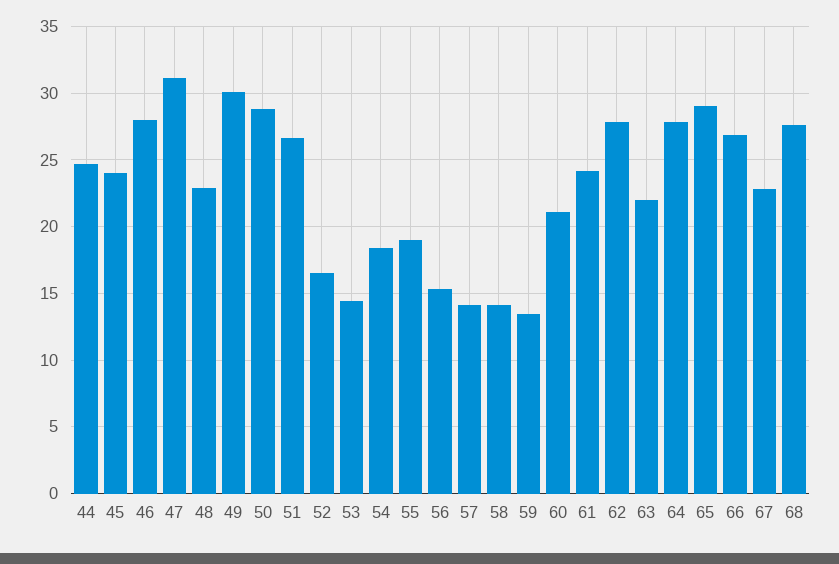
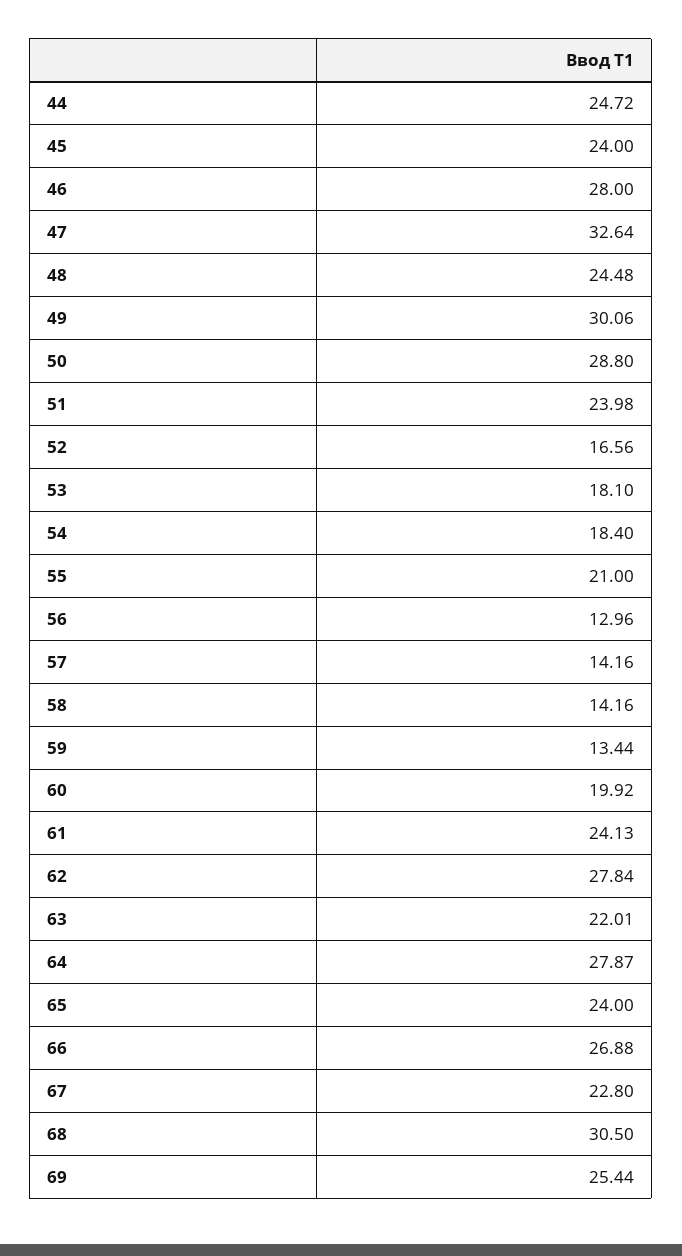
  {
    "44": 24.72,
    "45": 24,
    "46": 28,
-   "47": 31,
+   "47": 32.64,
-   "48": 23,
+   "48": 24.48,
    "49": 30.06,
    "50": 28.8,
-   "51": 26.5,
+   "51": 23.98,
    "52": 16.56,
-   "53": 14.5,
+   "53": 18.1,
    "54": 18.4,
-   "55": 19,
+   "55": 21,
-   "56": 15.5,
+   "56": 12.96,
    "57": 14.16,
    "58": 14.16,
    "59": 13.44,
-   "60": 21,
+   "60": 19.92,
    "61": 24.13,
    "62": 27.84,
    "63": 22.01,
    "64": 27.87,
-   "65": 29,
+   "65": 24,
    "66": 26.88,
    "67": 22.8,
-   "68": 27.5
+   "68": 30.5,
+   "69": 25.44
  }

